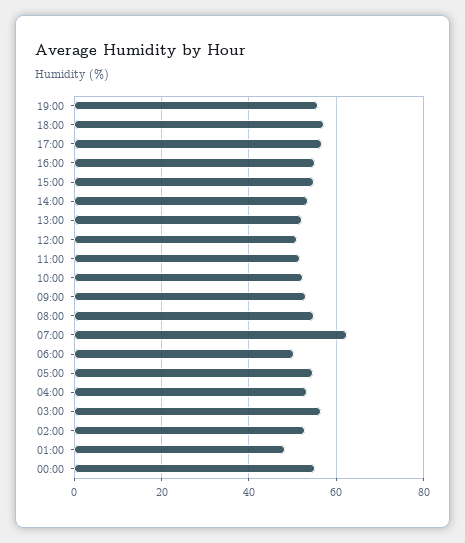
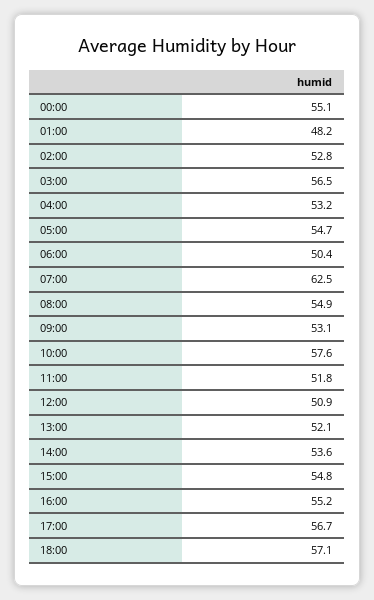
  {
-   "19:00": 56,
    "18:00": 57.1,
    "17:00": 56.7,
    "16:00": 55.2,
    "15:00": 54.8,
    "14:00": 53.6,
    "13:00": 52.1,
    "12:00": 50.9,
    "11:00": 51.8,
-   "10:00": 52,
+   "10:00": 57.6,
    "09:00": 53.1,
    "08:00": 54.9,
    "07:00": 62.5,
    "06:00": 50.4,
    "05:00": 54.7,
    "04:00": 53.2,
    "03:00": 56.5,
    "02:00": 52.8,
    "01:00": 48.2,
    "00:00": 55.1
  }

